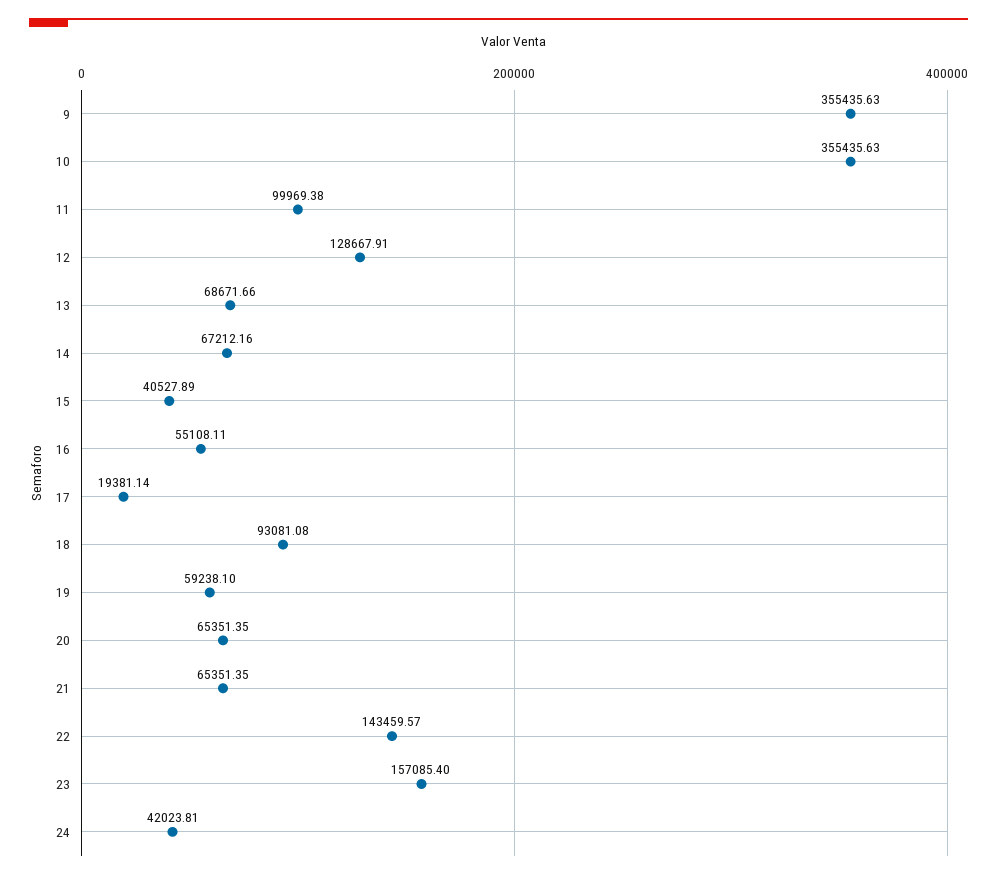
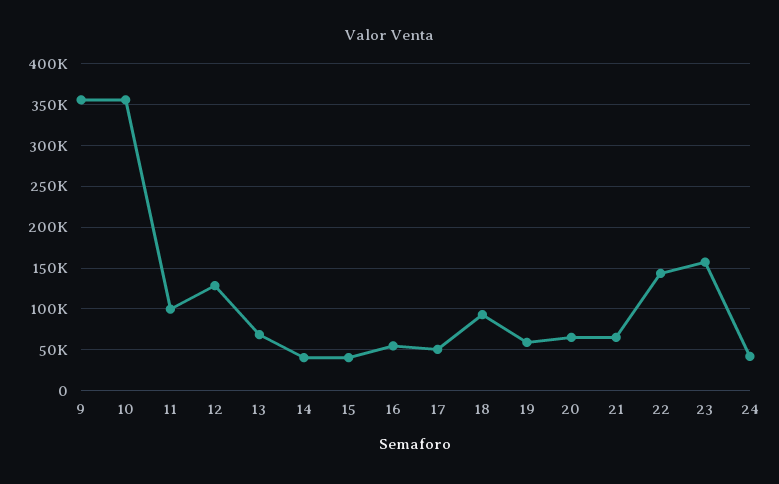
  {
    "9": 355435.63,
    "10": 355435.63,
    "11": 99969.38,
    "12": 128667.91,
    "13": 68671.66,
-   "14": 67212.16,
+   "14": 40000,
    "15": 40527.89,
    "16": 55108.11,
-   "17": 19381.14,
+   "17": 50000,
    "18": 93081.08,
    "19": 59238.1,
    "20": 65351.35,
    "21": 65351.35,
    "22": 143459.57,
    "23": 157085.4,
    "24": 42023.81
  }

